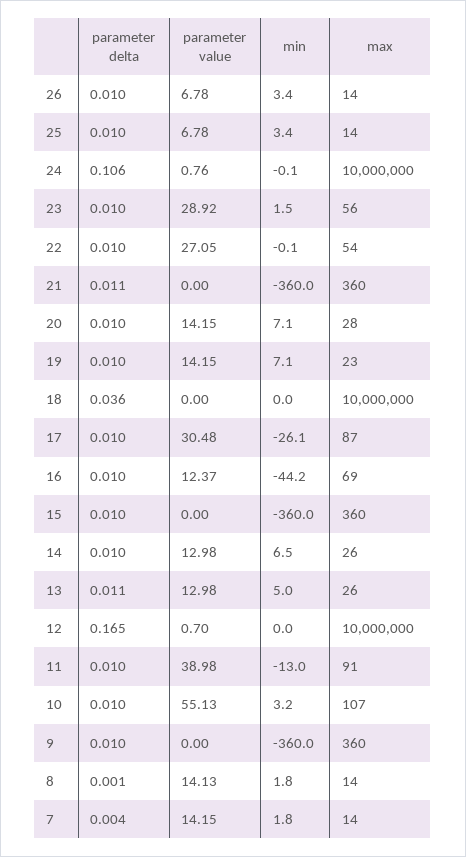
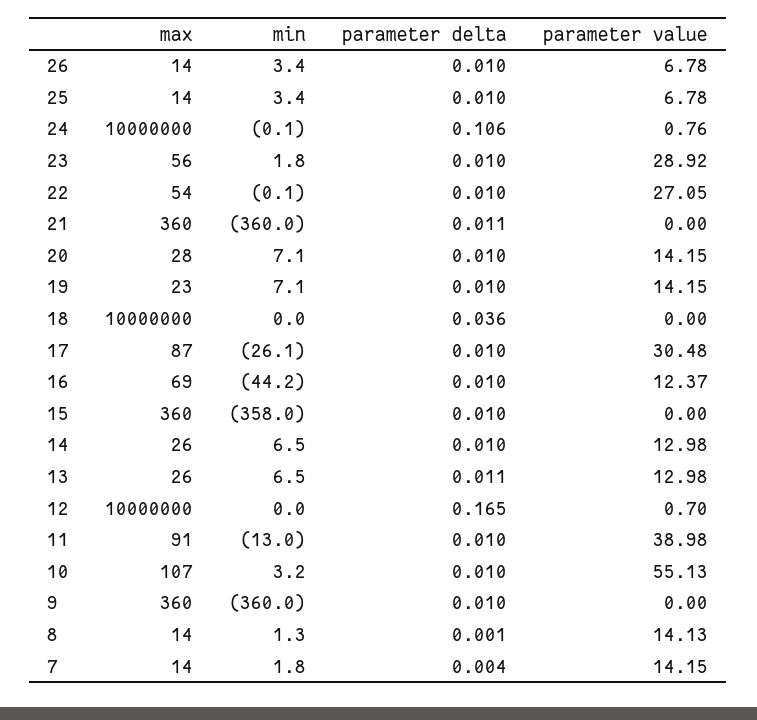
  {
    "parameter delta": {
      "26": 0.01,
      "25": 0.01,
      "24": 0.106,
      "23": 0.01,
      "22": 0.01,
      "21": 0.011,
      "20": 0.01,
      "19": 0.01,
      "18": 0.036,
      "17": 0.01,
      "16": 0.01,
      "15": 0.01,
      "14": 0.01,
      "13": 0.011,
      "12": 0.165,
      "11": 0.01,
      "10": 0.01,
      "9": 0.01,
      "8": 0.001,
      "7": 0.004
    },
    "parameter value": {
      "26": 6.78,
      "25": 6.78,
      "24": 0.76,
      "23": 28.92,
      "22": 27.05,
      "21": 0,
      "20": 14.15,
      "19": 14.15,
      "18": 0,
      "17": 30.48,
      "16": 12.37,
      "15": 0,
      "14": 12.98,
      "13": 12.98,
      "12": 0.7,
      "11": 38.98,
      "10": 55.13,
      "9": 0,
      "8": 14.13,
      "7": 14.15
    },
    "min": {
      "26": 3.4,
      "25": 3.4,
      "24": -0.1,
-     "23": 1.5,
+     "23": 1.8,
      "22": -0.1,
      "21": -360,
      "20": 7.1,
      "19": 7.1,
      "18": 0,
      "17": -26.1,
      "16": -44.2,
-     "15": -360,
+     "15": -358,
      "14": 6.5,
-     "13": 5,
+     "13": 6.5,
      "12": 0,
      "11": -13,
      "10": 3.2,
      "9": -360,
-     "8": 1.8,
+     "8": 1.3,
      "7": 1.8
    },
    "max": {
      "26": 14,
      "25": 14,
      "24": 10000000,
      "23": 56,
      "22": 54,
      "21": 360,
      "20": 28,
      "19": 23,
      "18": 10000000,
      "17": 87,
      "16": 69,
      "15": 360,
      "14": 26,
      "13": 26,
      "12": 10000000,
      "11": 91,
      "10": 107,
      "9": 360,
      "8": 14,
      "7": 14
    }
  }

